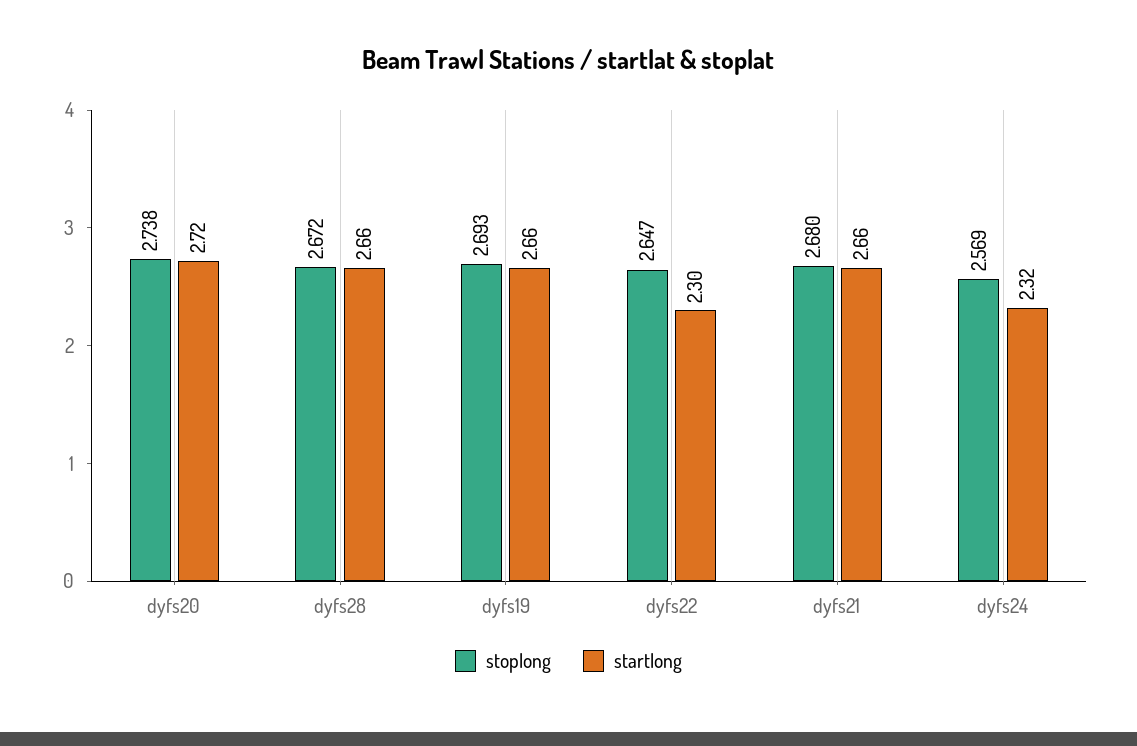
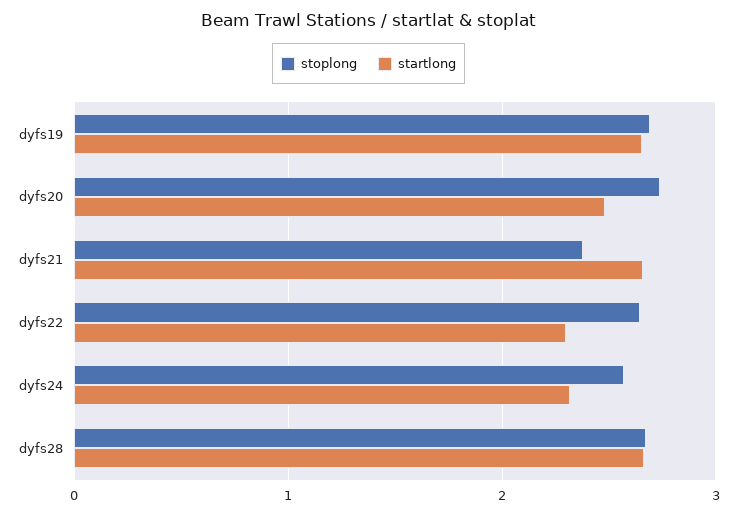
  {
    "stoplong": {
      "dyfs20": 2.738,
      "dyfs28": 2.672,
      "dyfs19": 2.693,
      "dyfs22": 2.647,
-     "dyfs21": 2.68,
+     "dyfs21": 2.4,
      "dyfs24": 2.569
    },
    "startlong": {
-     "dyfs20": 2.72,
+     "dyfs20": 2.5,
      "dyfs28": 2.66,
      "dyfs19": 2.66,
      "dyfs22": 2.3,
      "dyfs21": 2.66,
      "dyfs24": 2.32
    }
  }

